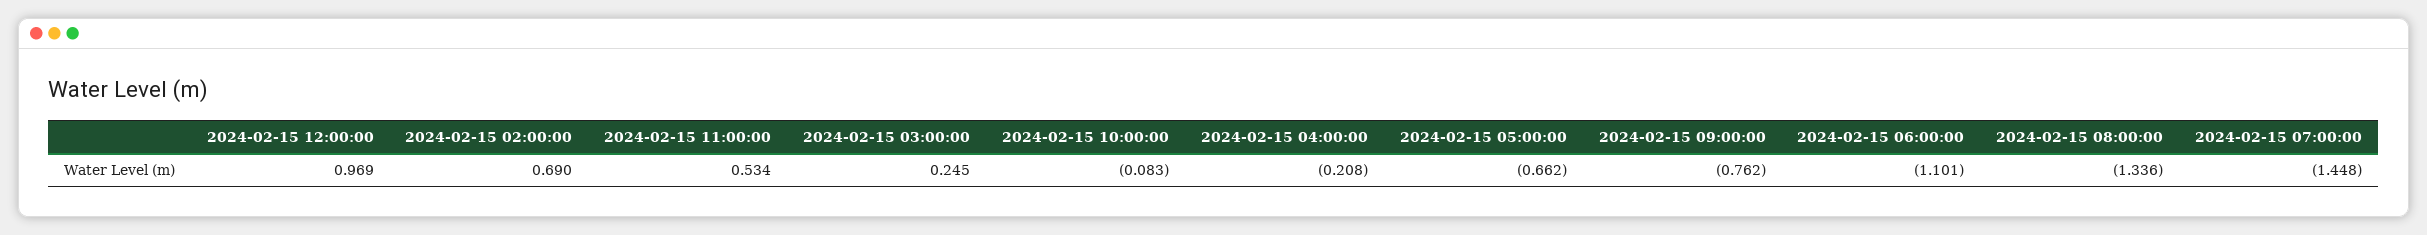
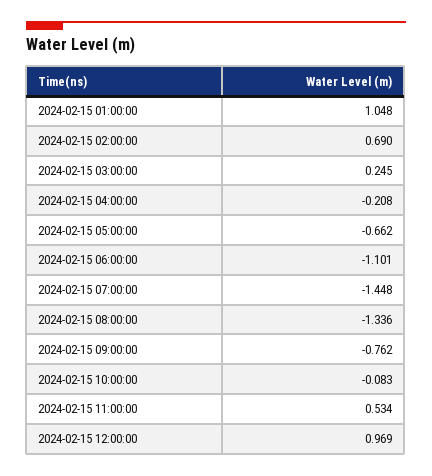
  {
    "2024-02-15 12:00:00": 0.969,
    "2024-02-15 02:00:00": 0.69,
    "2024-02-15 11:00:00": 0.534,
    "2024-02-15 03:00:00": 0.245,
    "2024-02-15 10:00:00": -0.083,
    "2024-02-15 04:00:00": -0.208,
    "2024-02-15 05:00:00": -0.662,
    "2024-02-15 09:00:00": -0.762,
    "2024-02-15 06:00:00": -1.101,
    "2024-02-15 08:00:00": -1.336,
-   "2024-02-15 07:00:00": -1.448
+   "2024-02-15 07:00:00": -1.448,
+   "2024-02-15 01:00:00": 1.048
  }

